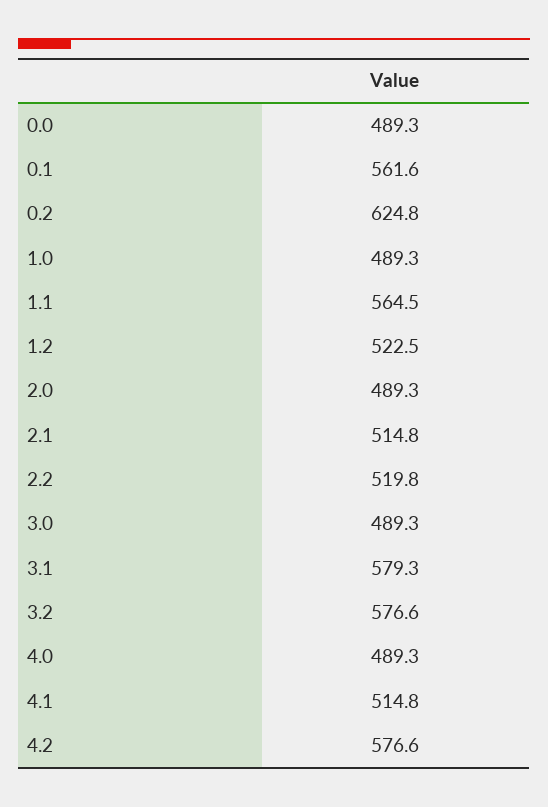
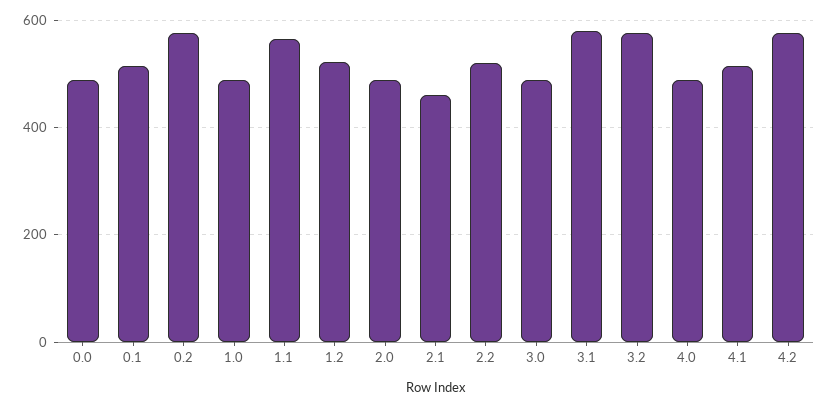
  {
    "0.0": 489.3,
-   "0.1": 561.6,
+   "0.1": 520,
-   "0.2": 624.8,
+   "0.2": 580,
    "1.0": 489.3,
    "1.1": 564.5,
    "1.2": 522.5,
    "2.0": 489.3,
-   "2.1": 514.8,
+   "2.1": 460,
    "2.2": 519.8,
    "3.0": 489.3,
    "3.1": 579.3,
    "3.2": 576.6,
    "4.0": 489.3,
    "4.1": 514.8,
    "4.2": 576.6
  }

